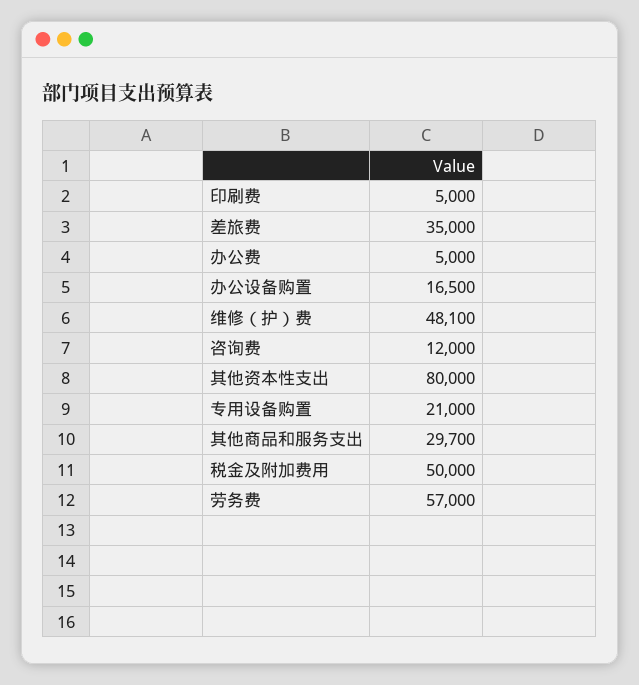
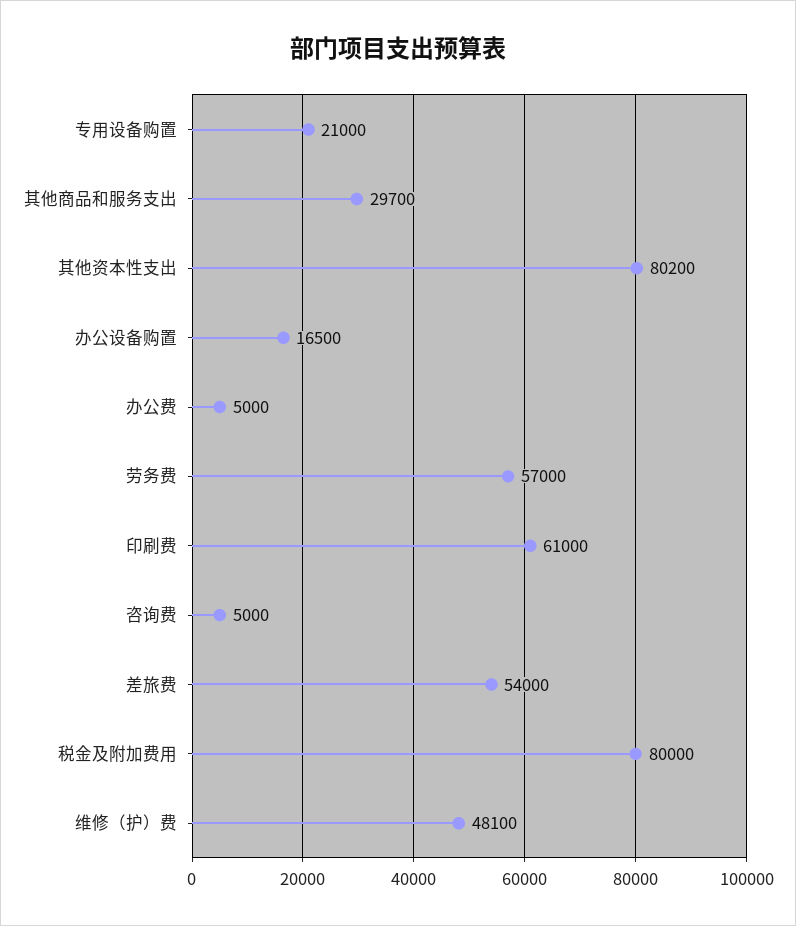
  {
-   "印刷费": 5000,
+   "印刷费": 61000,
-   "差旅费": 35000,
+   "差旅费": 54000,
    "办公费": 5000,
    "办公设备购置": 16500,
    "维修（护）费": 48100,
-   "咨询费": 12000,
+   "咨询费": 5000,
-   "其他资本性支出": 80000,
+   "其他资本性支出": 80200,
    "专用设备购置": 21000,
    "其他商品和服务支出": 29700,
-   "税金及附加费用": 50000,
+   "税金及附加费用": 80000,
    "劳务费": 57000
  }

